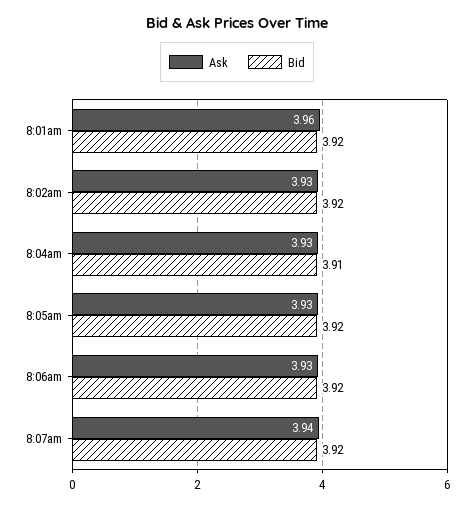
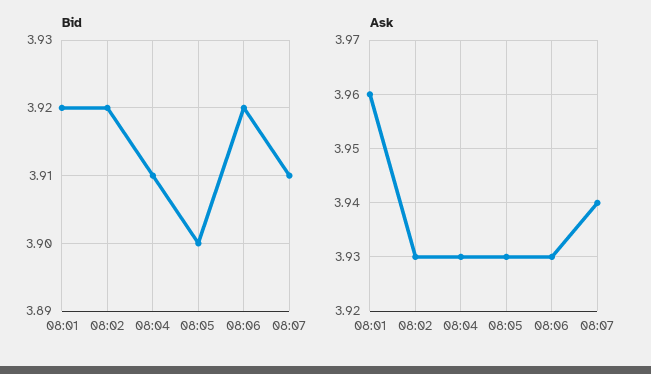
  {
    "Ask": {
      "8:01am": 3.96,
      "8:02am": 3.93,
      "8:04am": 3.93,
      "8:05am": 3.93,
      "8:06am": 3.93,
      "8:07am": 3.94
    },
    "Bid": {
      "8:01am": 3.92,
      "8:02am": 3.92,
      "8:04am": 3.91,
-     "8:05am": 3.92,
+     "8:05am": 3.9,
      "8:06am": 3.92,
-     "8:07am": 3.92
+     "8:07am": 3.91
    }
  }

